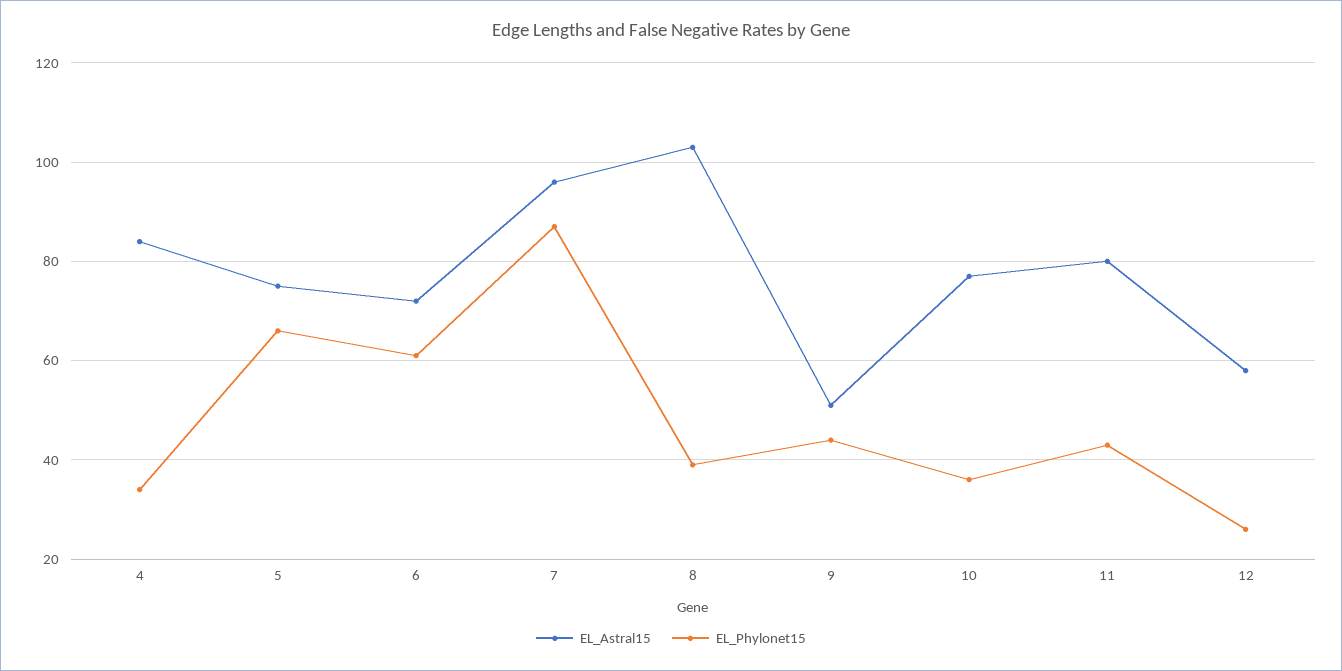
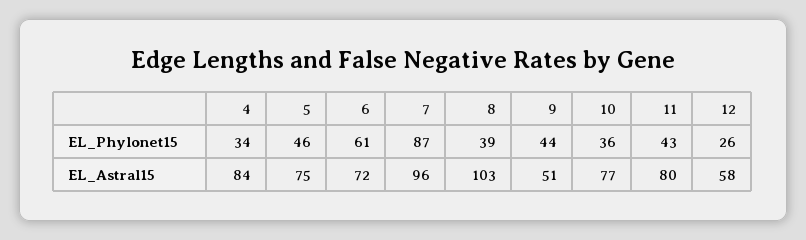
  {
    "EL_Astral15": {
      "4": 84,
      "5": 75,
      "6": 72,
      "7": 96,
      "8": 103,
      "9": 51,
      "10": 77,
      "11": 80,
      "12": 58
    },
    "EL_Phylonet15": {
      "4": 34,
-     "5": 65,
+     "5": 46,
      "6": 61,
      "7": 87,
      "8": 39,
      "9": 44,
      "10": 36,
      "11": 43,
      "12": 26
    }
  }

